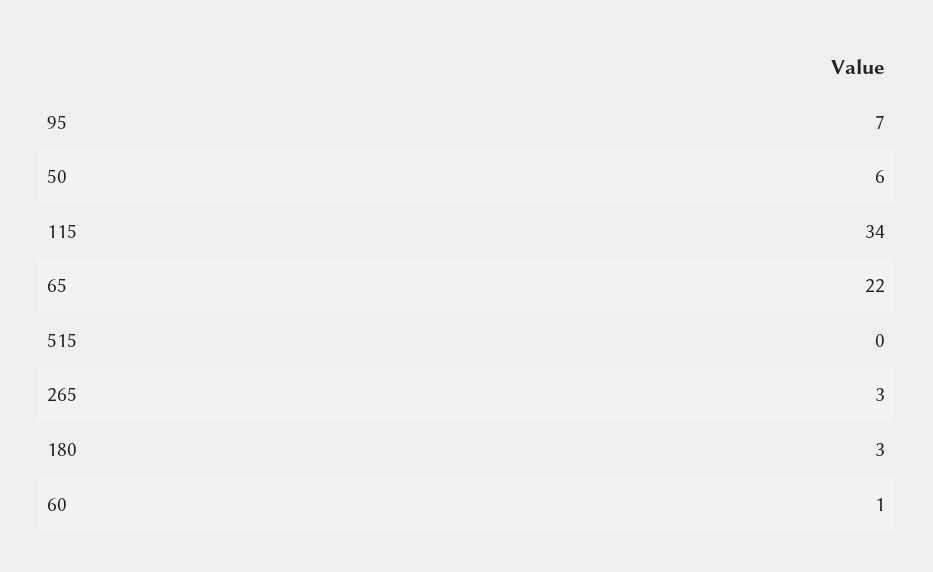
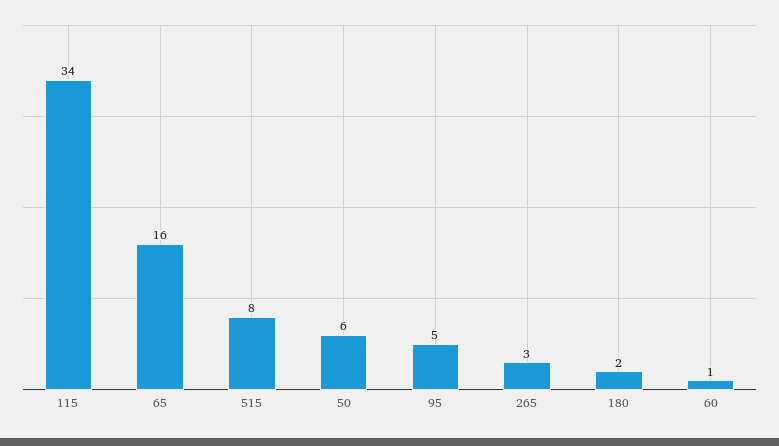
  {
-   "95": 7,
+   "95": 5,
    "50": 6,
    "115": 34,
-   "65": 22,
+   "65": 16,
-   "515": 0,
+   "515": 8,
    "265": 3,
-   "180": 3,
+   "180": 2,
    "60": 1
  }

